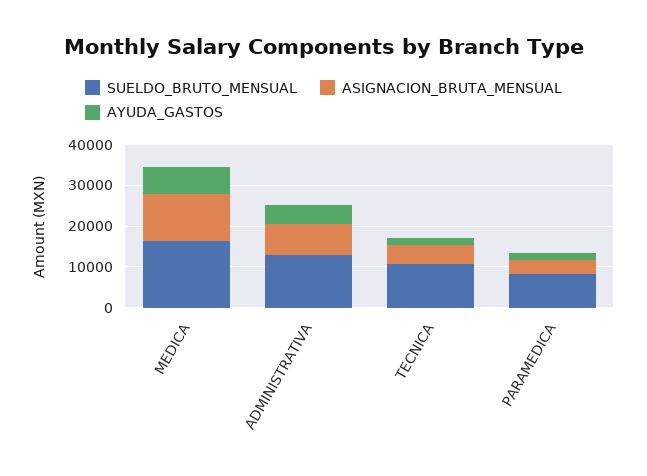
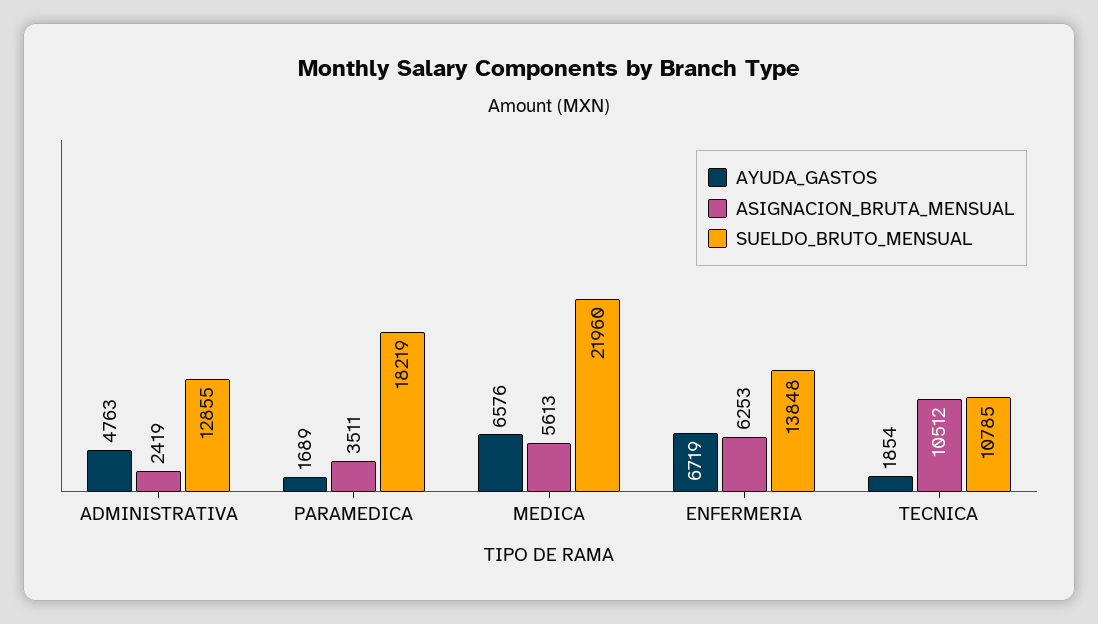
  {
    "SUELDO_BRUTO_MENSUAL": {
-     "MEDICA": 16000,
+     "MEDICA": 21960,
      "ADMINISTRATIVA": 12855,
      "TECNICA": 10785,
-     "PARAMEDICA": 8000
+     "PARAMEDICA": 18219,
+     "ENFERMERIA": 13848
    },
    "ASIGNACION_BRUTA_MENSUAL": {
-     "MEDICA": 12000,
+     "MEDICA": 5613,
-     "ADMINISTRATIVA": 8000,
+     "ADMINISTRATIVA": 2419,
-     "TECNICA": 4000,
+     "TECNICA": 10512,
-     "PARAMEDICA": 3511
+     "PARAMEDICA": 3511,
+     "ENFERMERIA": 6253
    },
    "AYUDA_GASTOS": {
      "MEDICA": 6576,
      "ADMINISTRATIVA": 4763,
      "TECNICA": 1854,
-     "PARAMEDICA": 1689
+     "PARAMEDICA": 1689,
+     "ENFERMERIA": 6719
    }
  }

